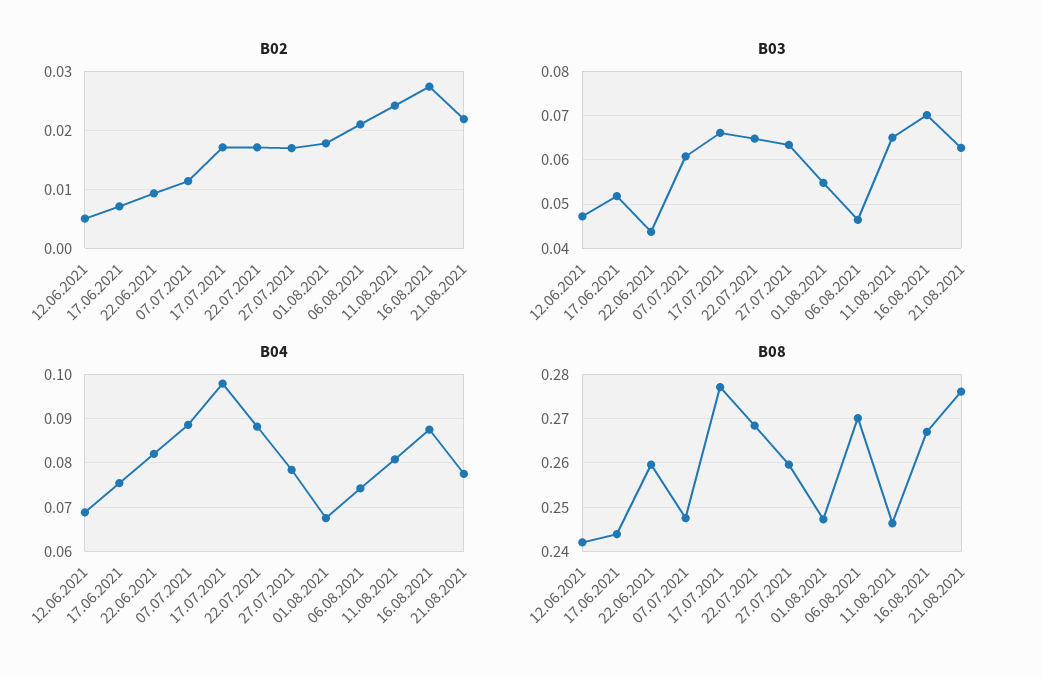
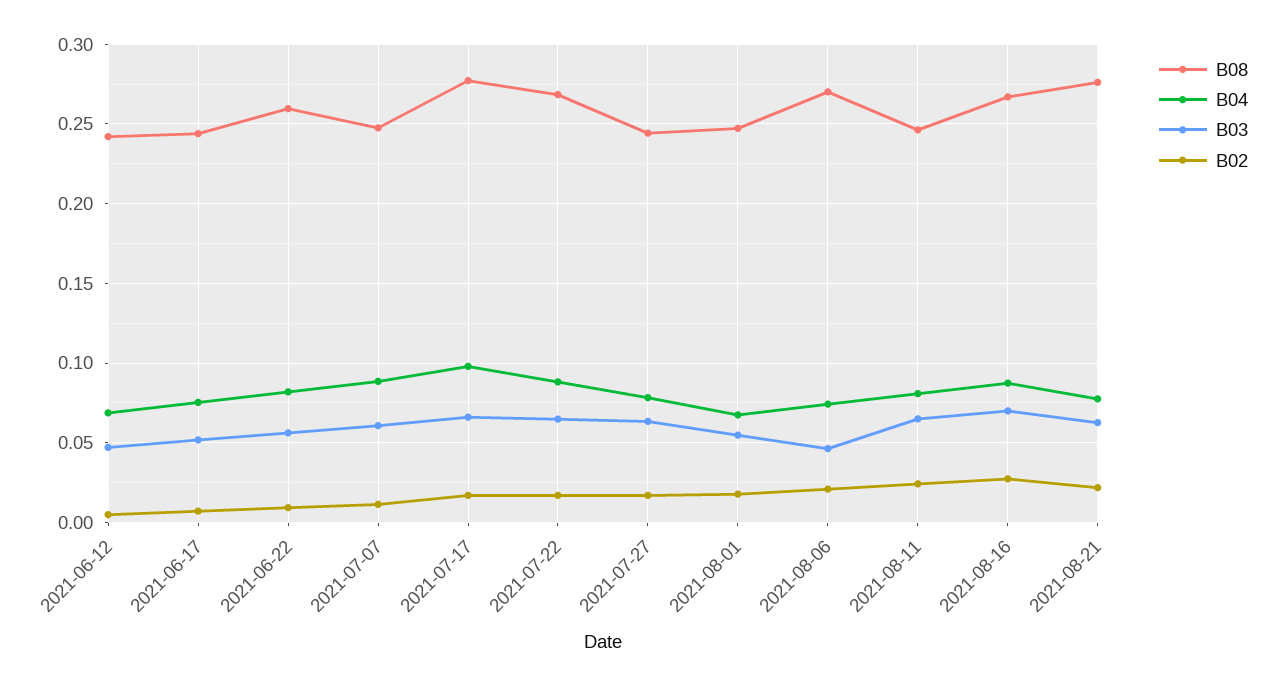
  {
    "B02": {
      "12.06.2021": 0.006,
      "17.06.2021": 0.008,
      "22.06.2021": 0.01,
      "07.07.2021": 0.012,
      "17.07.2021": 0.018,
      "22.07.2021": 0.018,
      "27.07.2021": 0.018,
      "01.08.2021": 0.018,
      "06.08.2021": 0.022,
      "11.08.2021": 0.024,
      "16.08.2021": 0.028,
      "21.08.2021": 0.022
    },
    "B03": {
      "12.06.2021": 0.048,
      "17.06.2021": 0.052,
-     "22.06.2021": 0.044,
+     "22.06.2021": 0.055,
      "07.07.2021": 0.06,
      "17.07.2021": 0.066,
      "22.07.2021": 0.064,
      "27.07.2021": 0.064,
      "01.08.2021": 0.054,
      "06.08.2021": 0.046,
      "11.08.2021": 0.066,
      "16.08.2021": 0.07,
      "21.08.2021": 0.062
    },
    "B04": {
      "12.06.2021": 0.068,
      "17.06.2021": 0.076,
      "22.06.2021": 0.082,
      "07.07.2021": 0.088,
      "17.07.2021": 0.098,
      "22.07.2021": 0.088,
      "27.07.2021": 0.078,
      "01.08.2021": 0.068,
      "06.08.2021": 0.074,
      "11.08.2021": 0.08,
      "16.08.2021": 0.088,
      "21.08.2021": 0.078
    },
    "B08": {
      "12.06.2021": 0.242,
      "17.06.2021": 0.244,
      "22.06.2021": 0.26,
      "07.07.2021": 0.248,
      "17.07.2021": 0.278,
      "22.07.2021": 0.268,
-     "27.07.2021": 0.26,
+     "27.07.2021": 0.245,
      "01.08.2021": 0.248,
      "06.08.2021": 0.27,
      "11.08.2021": 0.246,
      "16.08.2021": 0.268,
      "21.08.2021": 0.276
    }
  }

